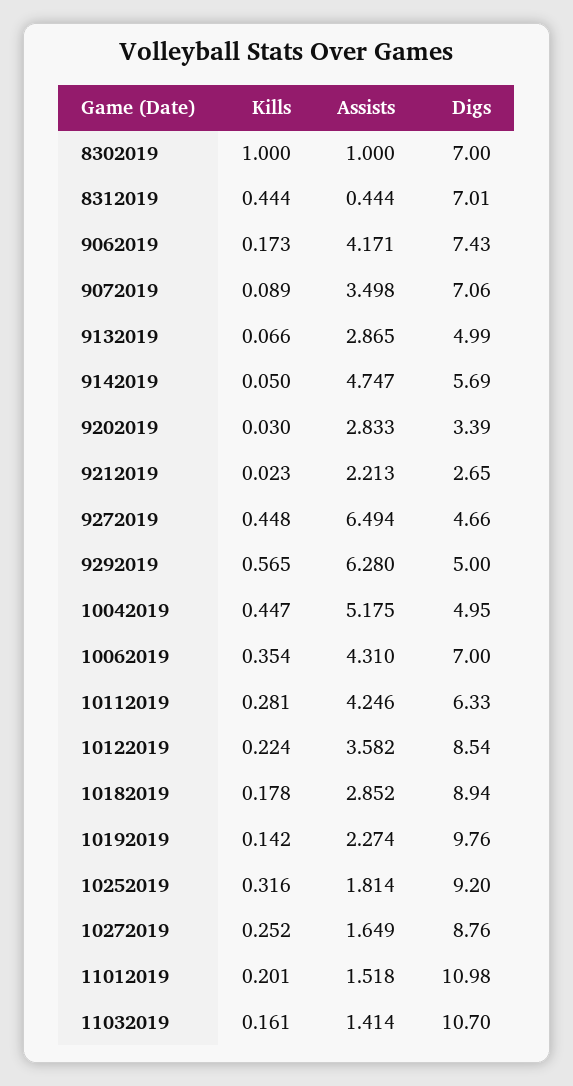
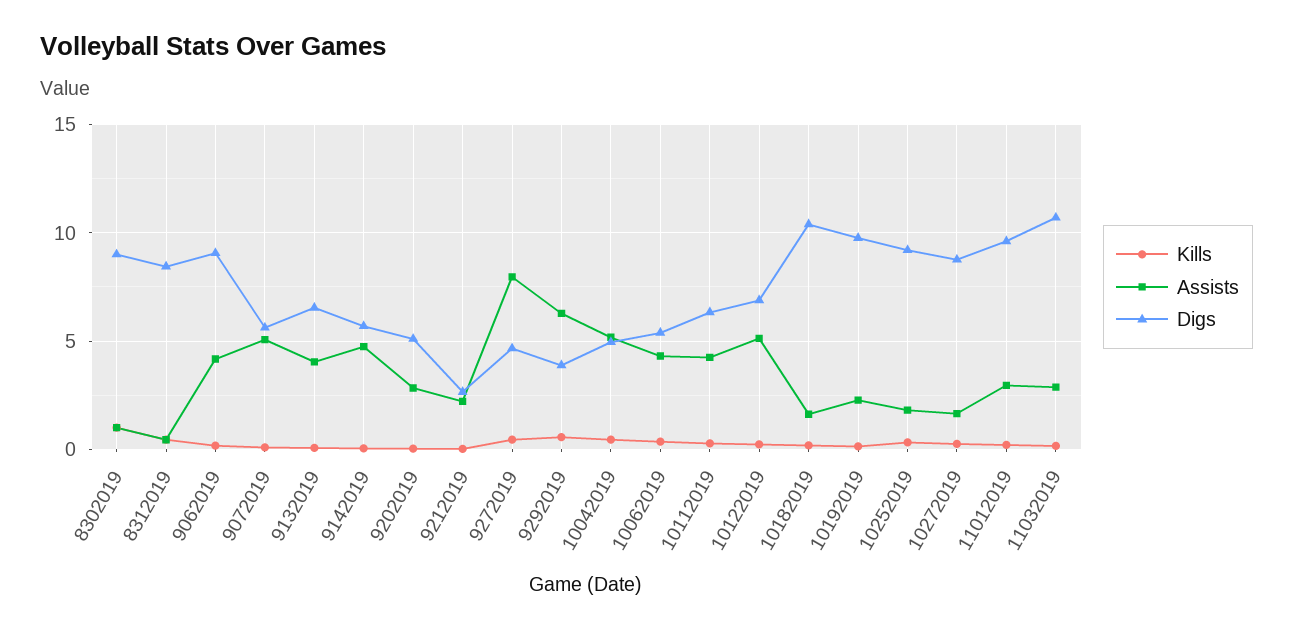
  {
    "Kills": {
      "8302019": 1,
      "8312019": 0.444,
      "9062019": 0.173,
      "9072019": 0.089,
      "9132019": 0.066,
      "9142019": 0.05,
      "9202019": 0.03,
      "9212019": 0.023,
      "9272019": 0.448,
      "9292019": 0.565,
      "10042019": 0.447,
      "10062019": 0.354,
      "10112019": 0.281,
      "10122019": 0.224,
      "10182019": 0.178,
      "10192019": 0.142,
      "10252019": 0.316,
      "10272019": 0.252,
      "11012019": 0.201,
      "11032019": 0.161
    },
    "Assists": {
      "8302019": 1,
      "8312019": 0.444,
      "9062019": 4.171,
-     "9072019": 3.498,
+     "9072019": 5,
-     "9132019": 2.865,
+     "9132019": 4,
      "9142019": 4.747,
      "9202019": 2.833,
      "9212019": 2.213,
-     "9272019": 6.494,
+     "9272019": 8,
      "9292019": 6.28,
      "10042019": 5.175,
      "10062019": 4.31,
      "10112019": 4.246,
-     "10122019": 3.582,
+     "10122019": 5,
-     "10182019": 2.852,
+     "10182019": 1.5,
      "10192019": 2.274,
      "10252019": 1.814,
      "10272019": 1.649,
-     "11012019": 1.518,
+     "11012019": 3,
-     "11032019": 1.414
+     "11032019": 3
    },
    "Digs": {
-     "8302019": 7,
+     "8302019": 9,
-     "8312019": 7.01,
+     "8312019": 8.5,
-     "9062019": 7.43,
+     "9062019": 9,
-     "9072019": 7.06,
+     "9072019": 5.5,
-     "9132019": 4.99,
+     "9132019": 6.5,
      "9142019": 5.69,
-     "9202019": 3.39,
+     "9202019": 5,
      "9212019": 2.65,
      "9272019": 4.66,
-     "9292019": 5,
+     "9292019": 4,
      "10042019": 4.95,
-     "10062019": 7,
+     "10062019": 5.5,
      "10112019": 6.33,
-     "10122019": 8.54,
+     "10122019": 7,
-     "10182019": 8.94,
+     "10182019": 10.5,
      "10192019": 9.76,
      "10252019": 9.2,
      "10272019": 8.76,
-     "11012019": 10.98,
+     "11012019": 9.5,
      "11032019": 10.7
    }
  }

